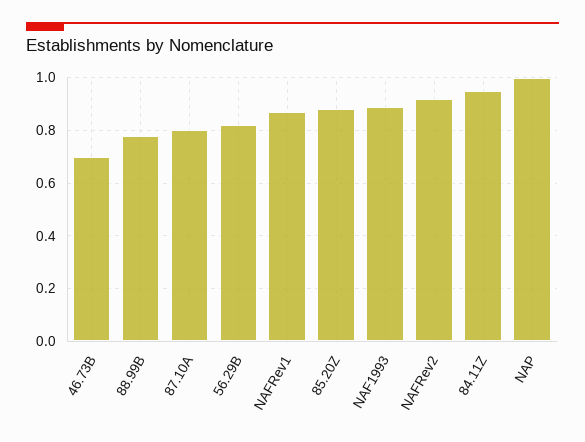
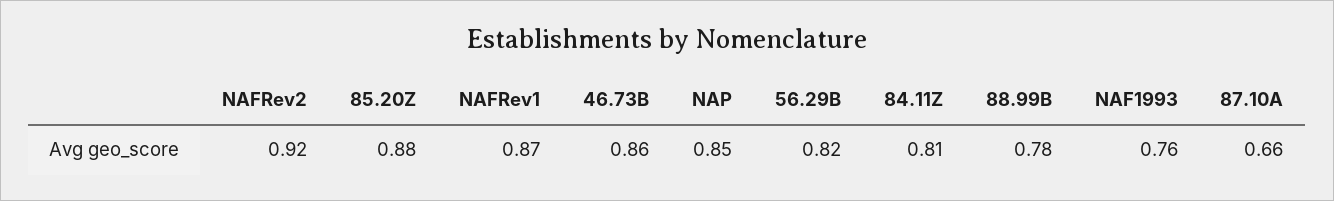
  {
-   "46.73B": 0.7,
+   "46.73B": 0.86,
    "88.99B": 0.78,
-   "87.10A": 0.8,
+   "87.10A": 0.66,
    "56.29B": 0.82,
    "NAFRev1": 0.87,
    "85.20Z": 0.88,
-   "NAF1993": 0.9,
+   "NAF1993": 0.76,
    "NAFRev2": 0.92,
-   "84.11Z": 0.95,
+   "84.11Z": 0.81,
-   "NAP": 1
+   "NAP": 0.85
  }

